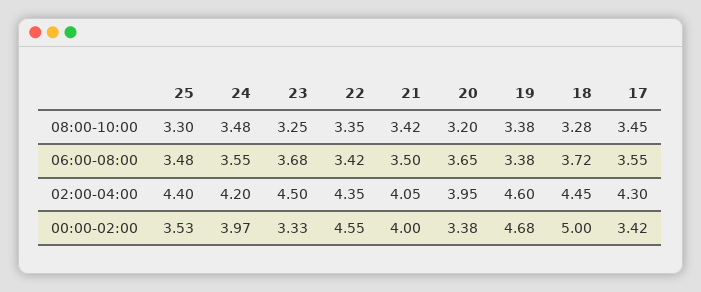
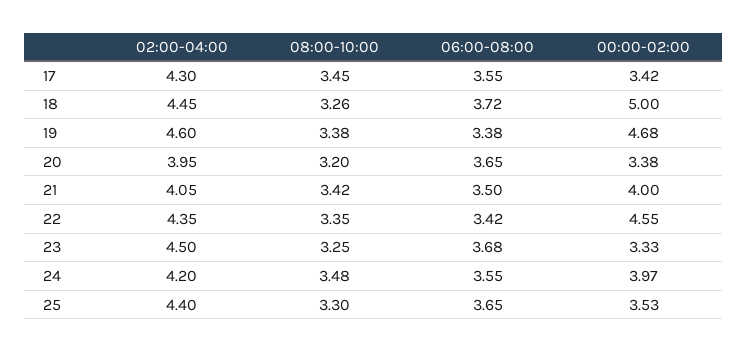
  {
    "25": {
      "08:00-10:00": 3.3,
-     "06:00-08:00": 3.48,
+     "06:00-08:00": 3.65,
      "02:00-04:00": 4.4,
      "00:00-02:00": 3.53
    },
    "24": {
      "08:00-10:00": 3.48,
      "06:00-08:00": 3.55,
      "02:00-04:00": 4.2,
      "00:00-02:00": 3.97
    },
    "23": {
      "08:00-10:00": 3.25,
      "06:00-08:00": 3.68,
      "02:00-04:00": 4.5,
      "00:00-02:00": 3.33
    },
    "22": {
      "08:00-10:00": 3.35,
      "06:00-08:00": 3.42,
      "02:00-04:00": 4.35,
      "00:00-02:00": 4.55
    },
    "21": {
      "08:00-10:00": 3.42,
      "06:00-08:00": 3.5,
      "02:00-04:00": 4.05,
      "00:00-02:00": 4
    },
    "20": {
      "08:00-10:00": 3.2,
      "06:00-08:00": 3.65,
      "02:00-04:00": 3.95,
      "00:00-02:00": 3.38
    },
    "19": {
      "08:00-10:00": 3.38,
      "06:00-08:00": 3.38,
      "02:00-04:00": 4.6,
      "00:00-02:00": 4.68
    },
    "18": {
-     "08:00-10:00": 3.28,
+     "08:00-10:00": 3.26,
      "06:00-08:00": 3.72,
      "02:00-04:00": 4.45,
      "00:00-02:00": 5
    },
    "17": {
      "08:00-10:00": 3.45,
      "06:00-08:00": 3.55,
      "02:00-04:00": 4.3,
      "00:00-02:00": 3.42
    }
  }

